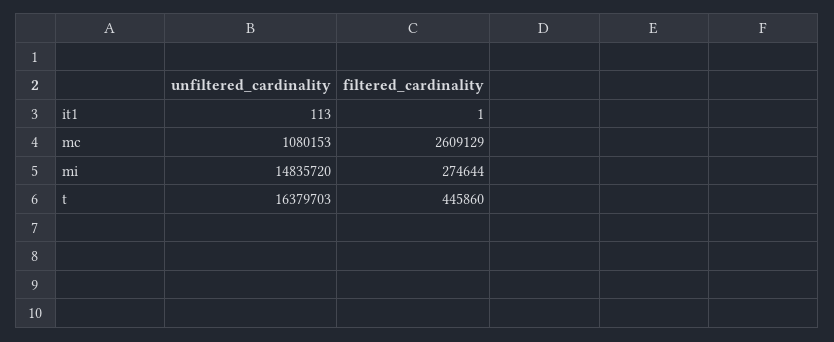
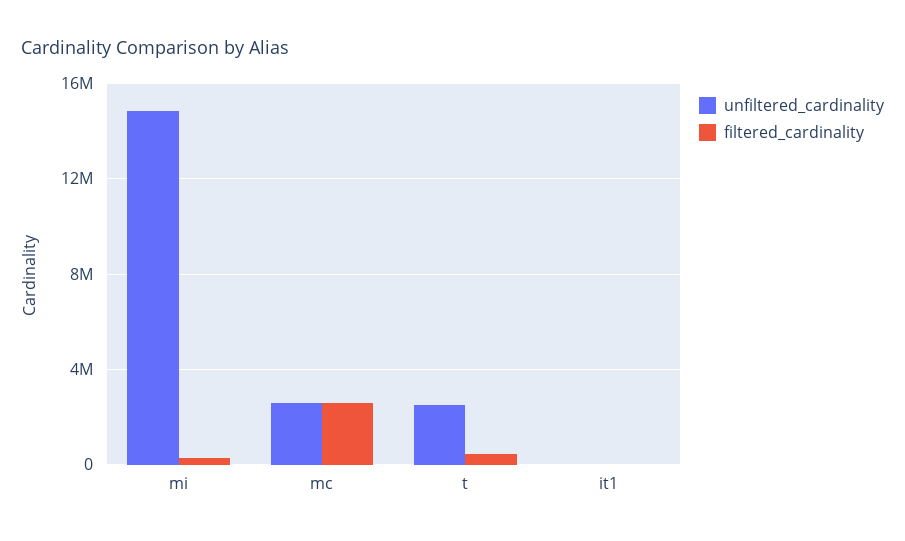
  {
    "unfiltered_cardinality": {
      "it1": 113,
-     "mc": 1080153,
+     "mc": 2500000,
      "mi": 14835720,
-     "t": 16379703
+     "t": 2500000
    },
    "filtered_cardinality": {
      "it1": 1,
      "mc": 2609129,
      "mi": 274644,
      "t": 445860
    }
  }

